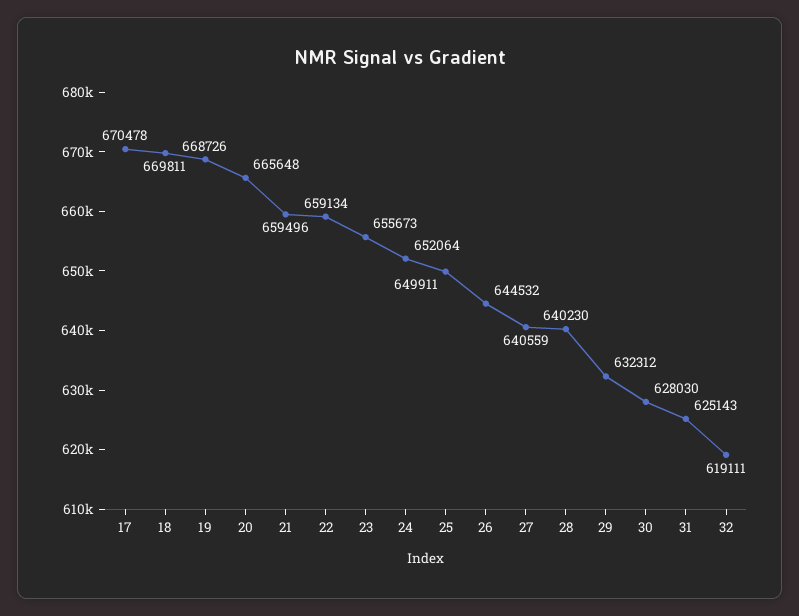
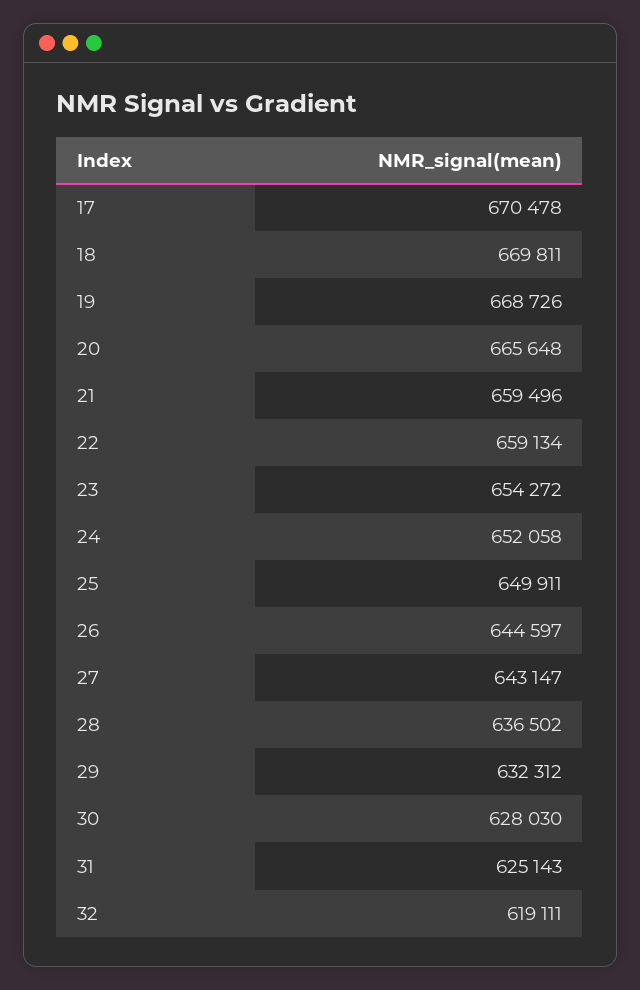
  {
    "17": 670478,
    "18": 669811,
    "19": 668726,
    "20": 665648,
    "21": 659496,
    "22": 659134,
-   "23": 655673,
+   "23": 654272,
-   "24": 652064,
+   "24": 652058,
    "25": 649911,
-   "26": 644532,
+   "26": 644597,
-   "27": 640559,
+   "27": 643147,
-   "28": 640230,
+   "28": 636502,
    "29": 632312,
    "30": 628030,
    "31": 625143,
    "32": 619111
  }

